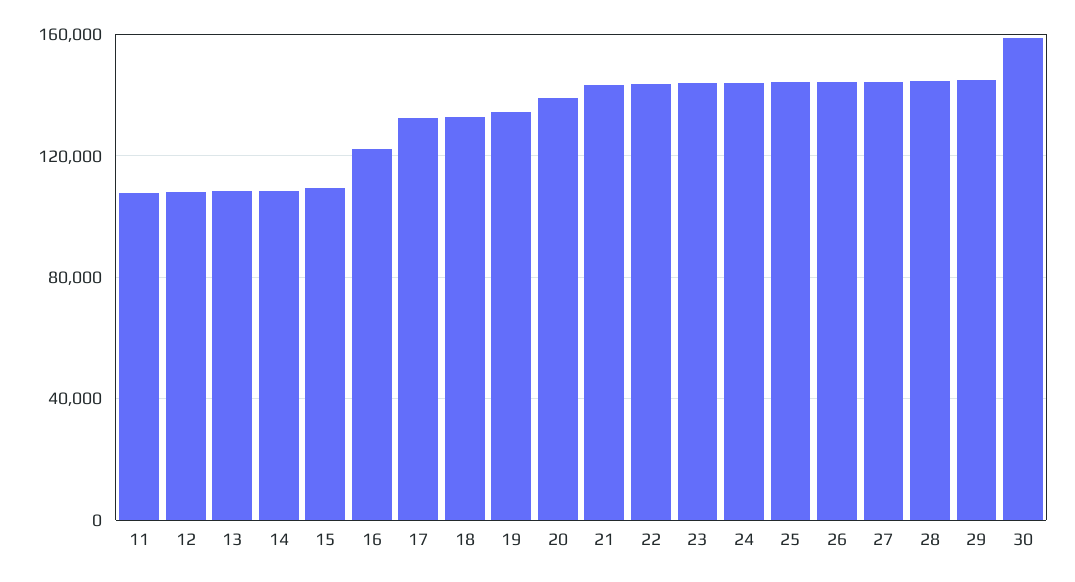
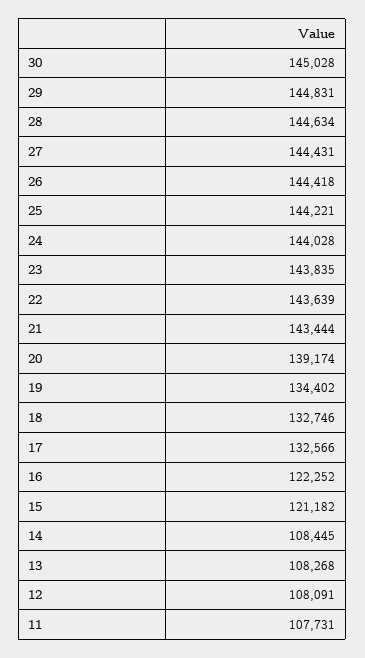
  {
    "11": 107731,
    "12": 108091,
    "13": 108268,
    "14": 108445,
-   "15": 110000,
+   "15": 121182,
    "16": 122252,
    "17": 132566,
    "18": 132746,
    "19": 134402,
    "20": 139174,
    "21": 143444,
    "22": 143639,
    "23": 143835,
    "24": 144028,
    "25": 144221,
    "26": 144418,
    "27": 144431,
    "28": 144634,
    "29": 144831,
-   "30": 160000
+   "30": 145028
  }

